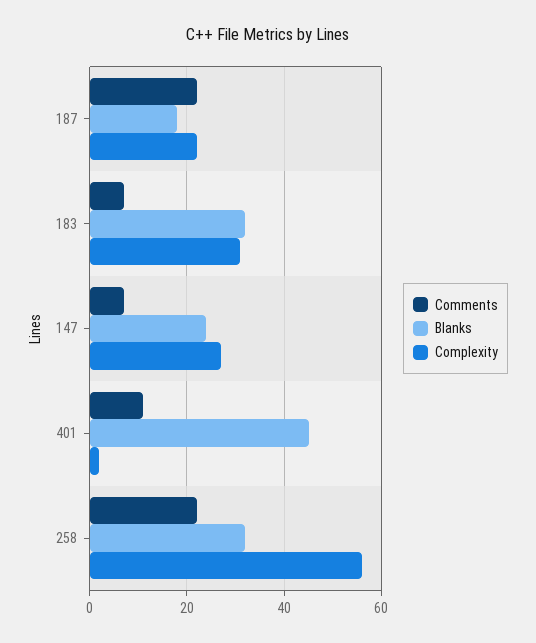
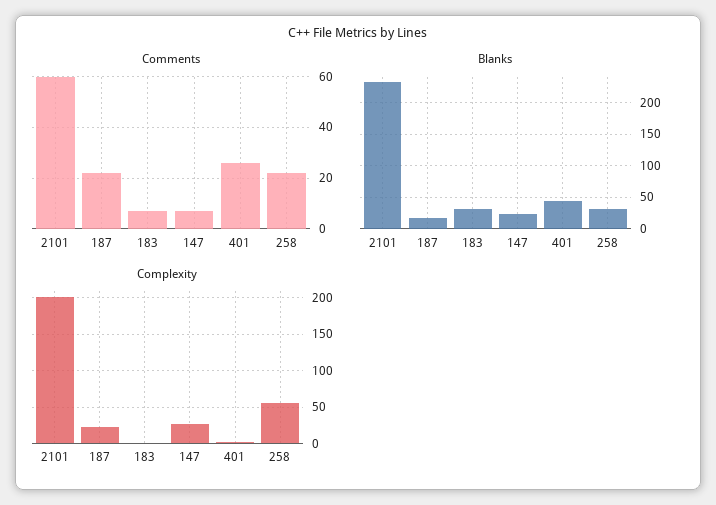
  {
    "Comments": {
      "187": 20,
      "183": 5,
      "147": 5,
-     "401": 10,
+     "401": 25,
-     "258": 20
+     "258": 20,
+     "2101": 60
    },
    "Blanks": {
      "187": 20,
      "183": 30,
      "147": 25,
      "401": 45,
-     "258": 30
+     "258": 30,
+     "2101": 230
    },
    "Complexity": {
      "187": 20,
-     "183": 30,
+     "183": 0,
      "147": 25,
      "401": 0,
-     "258": 55
+     "258": 55,
+     "2101": 200
    }
  }

